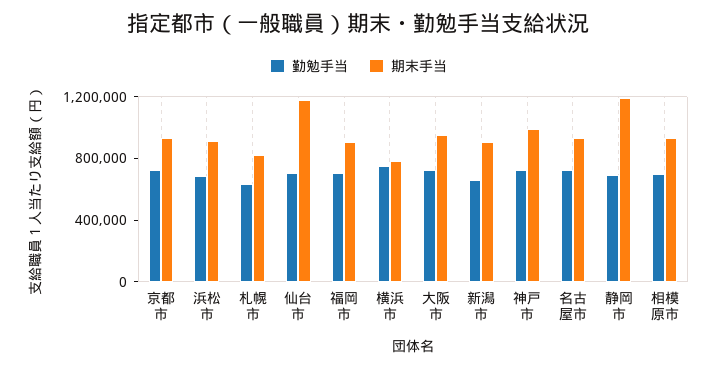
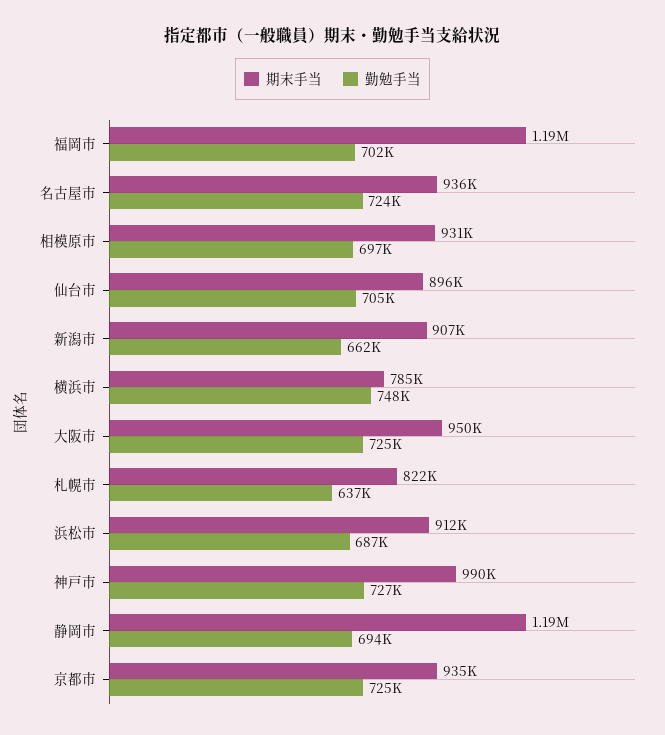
  {
    "勤勉手当": {
      "京都市": 725000,
      "浜松市": 687000,
      "札幌市": 637000,
      "仙台市": 705000,
      "福岡市": 702000,
      "横浜市": 748000,
      "大阪市": 725000,
      "新潟市": 662000,
      "神戸市": 727000,
      "名古屋市": 724000,
      "静岡市": 694000,
      "相模原市": 697000
    },
    "期末手当": {
      "京都市": 935000,
      "浜松市": 912000,
      "札幌市": 822000,
-     "仙台市": 1200000,
+     "仙台市": 896000,
-     "福岡市": 900000,
+     "福岡市": 1190000,
      "横浜市": 785000,
      "大阪市": 950000,
      "新潟市": 907000,
      "神戸市": 990000,
      "名古屋市": 936000,
      "静岡市": 1190000,
      "相模原市": 931000
    }
  }

